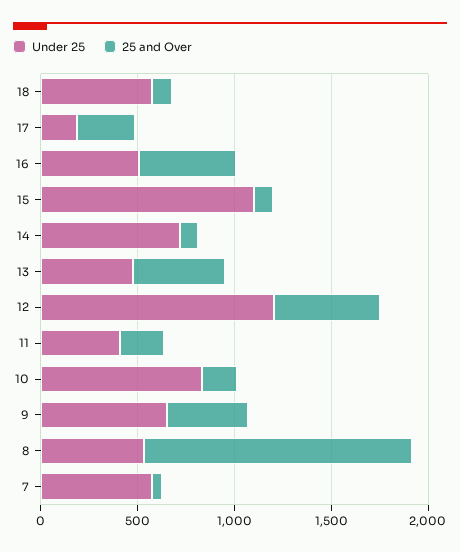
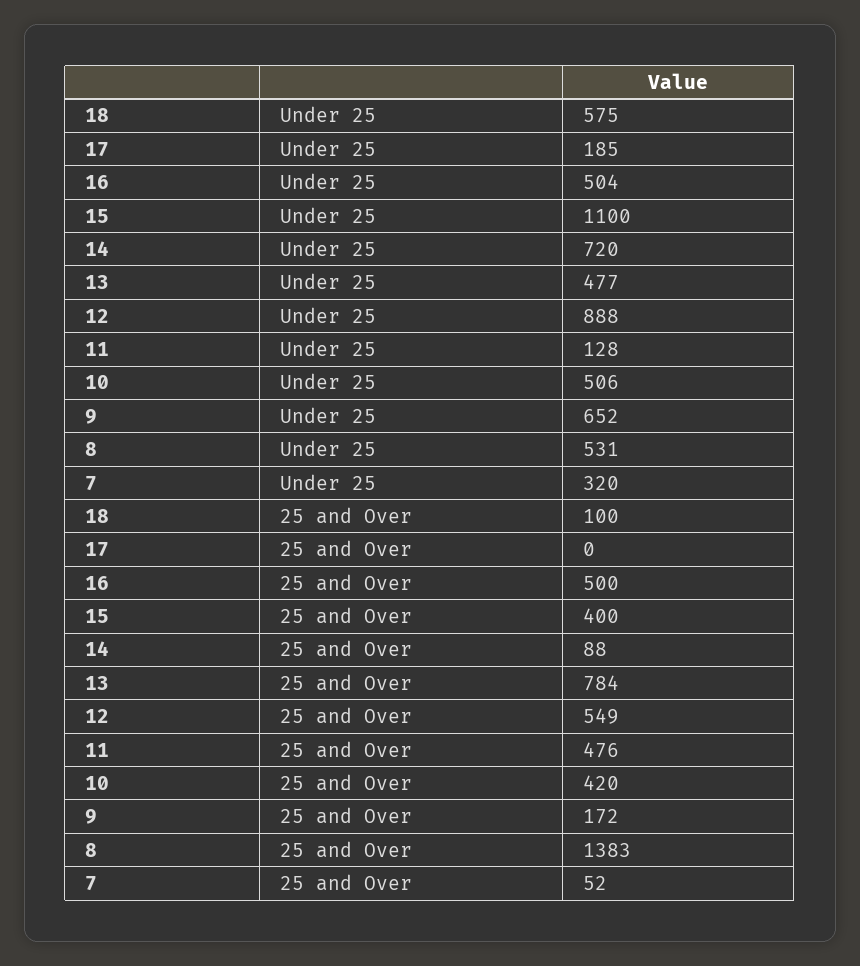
  {
    "Under 25": {
      "18": 575,
      "17": 185,
      "16": 504,
      "15": 1100,
      "14": 720,
      "13": 477,
-     "12": 1200,
+     "12": 888,
-     "11": 400,
+     "11": 128,
-     "10": 800,
+     "10": 506,
      "9": 652,
      "8": 531,
-     "7": 600
+     "7": 320
    },
    "25 and Over": {
      "18": 100,
-     "17": 300,
+     "17": 0,
      "16": 500,
-     "15": 100,
+     "15": 400,
      "14": 88,
-     "13": 500,
+     "13": 784,
      "12": 549,
-     "11": 200,
+     "11": 476,
-     "10": 200,
+     "10": 420,
-     "9": 400,
+     "9": 172,
      "8": 1383,
      "7": 52
    }
  }

